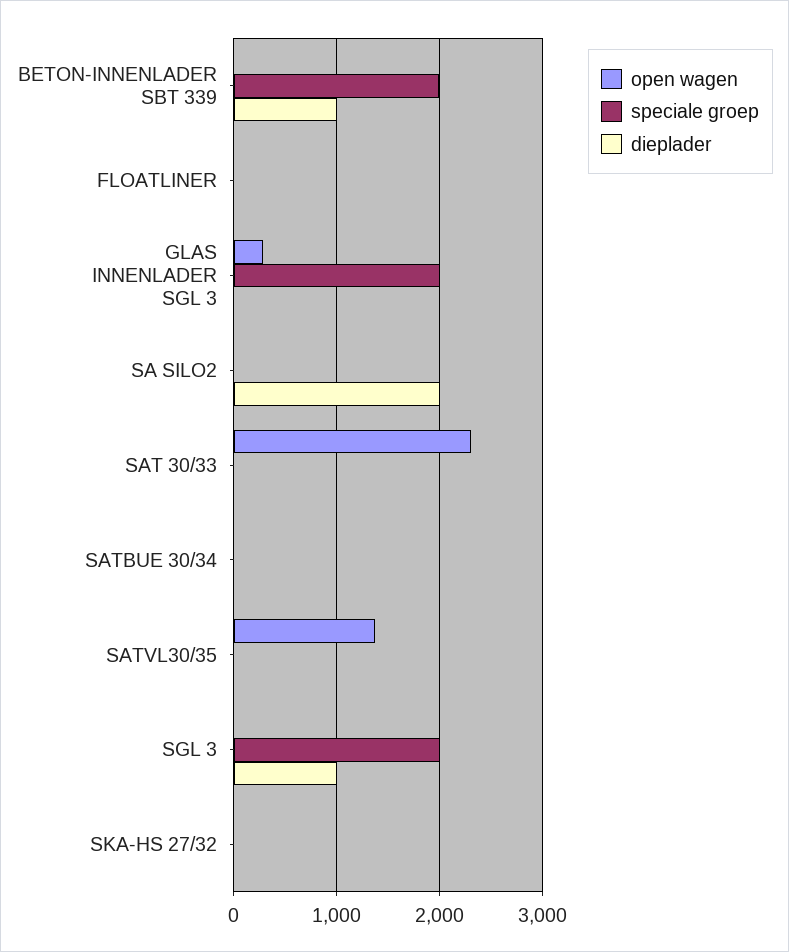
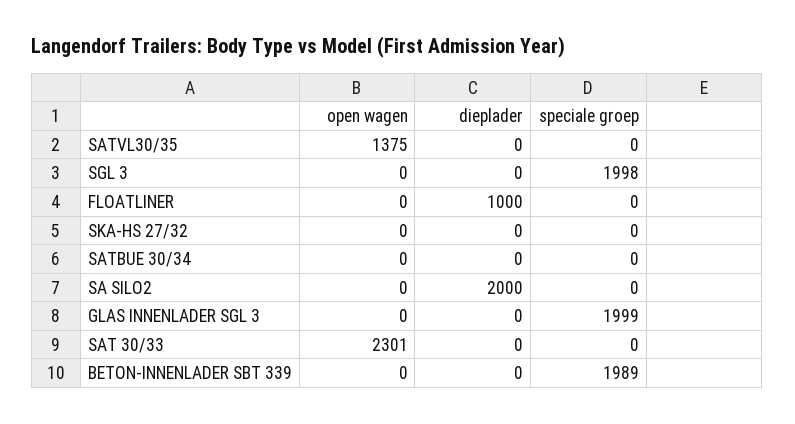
  {
    "open wagen": {
      "BETON-INNENLADER SBT 339": 0,
      "FLOATLINER": 0,
-     "GLAS INNENLADER SGL 3": 300,
+     "GLAS INNENLADER SGL 3": 0,
      "SA SILO2": 0,
      "SAT 30/33": 2301,
      "SATBUE 30/34": 0,
      "SATVL30/35": 1375,
      "SGL 3": 0,
      "SKA-HS 27/32": 0
    },
    "speciale groep": {
      "BETON-INNENLADER SBT 339": 1989,
      "FLOATLINER": 0,
      "GLAS INNENLADER SGL 3": 1999,
      "SA SILO2": 0,
      "SAT 30/33": 0,
      "SATBUE 30/34": 0,
      "SATVL30/35": 0,
      "SGL 3": 1998,
      "SKA-HS 27/32": 0
    },
    "dieplader": {
-     "BETON-INNENLADER SBT 339": 1000,
+     "BETON-INNENLADER SBT 339": 0,
-     "FLOATLINER": 0,
+     "FLOATLINER": 1000,
      "GLAS INNENLADER SGL 3": 0,
      "SA SILO2": 2000,
      "SAT 30/33": 0,
      "SATBUE 30/34": 0,
      "SATVL30/35": 0,
-     "SGL 3": 1000,
+     "SGL 3": 0,
      "SKA-HS 27/32": 0
    }
  }

